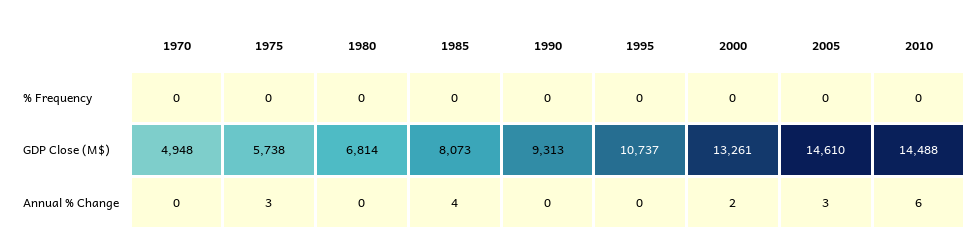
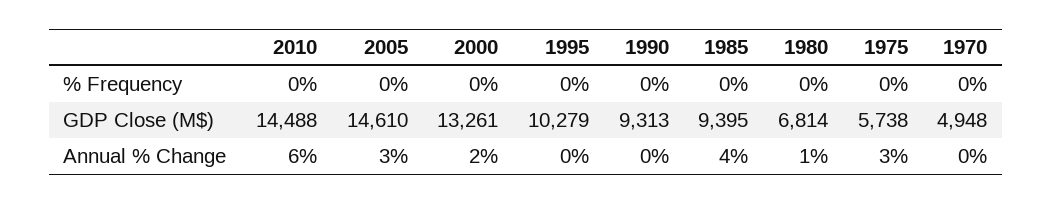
  {
    "1970": {
      "% Frequency": 0,
      "GDP Close (M$)": 4948,
      "Annual % Change": 0
    },
    "1975": {
      "% Frequency": 0,
      "GDP Close (M$)": 5738,
      "Annual % Change": 3
    },
    "1980": {
      "% Frequency": 0,
      "GDP Close (M$)": 6814,
-     "Annual % Change": 0
+     "Annual % Change": 1
    },
    "1985": {
      "% Frequency": 0,
-     "GDP Close (M$)": 8073,
+     "GDP Close (M$)": 9395,
      "Annual % Change": 4
    },
    "1990": {
      "% Frequency": 0,
      "GDP Close (M$)": 9313,
      "Annual % Change": 0
    },
    "1995": {
      "% Frequency": 0,
-     "GDP Close (M$)": 10737,
+     "GDP Close (M$)": 10279,
      "Annual % Change": 0
    },
    "2000": {
      "% Frequency": 0,
      "GDP Close (M$)": 13261,
      "Annual % Change": 2
    },
    "2005": {
      "% Frequency": 0,
      "GDP Close (M$)": 14610,
      "Annual % Change": 3
    },
    "2010": {
      "% Frequency": 0,
      "GDP Close (M$)": 14488,
      "Annual % Change": 6
    }
  }

